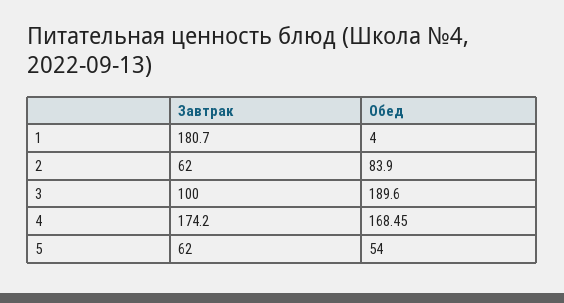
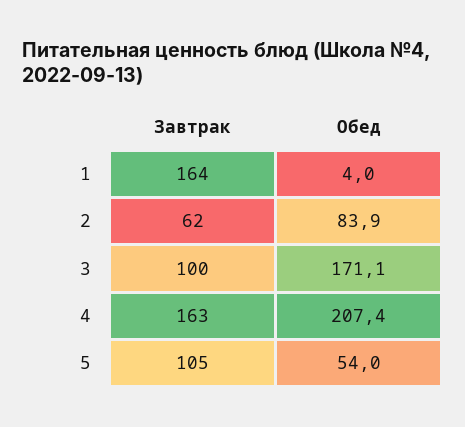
  {
    "Завтрак": {
-     "1": 180.7,
+     "1": 164,
      "2": 62,
      "3": 100,
-     "4": 174.2,
+     "4": 163,
-     "5": 62
+     "5": 105
    },
    "Обед": {
      "1": 4,
      "2": 83.9,
-     "3": 189.6,
+     "3": 171.1,
-     "4": 168.45,
+     "4": 207.4,
      "5": 54
    }
  }

